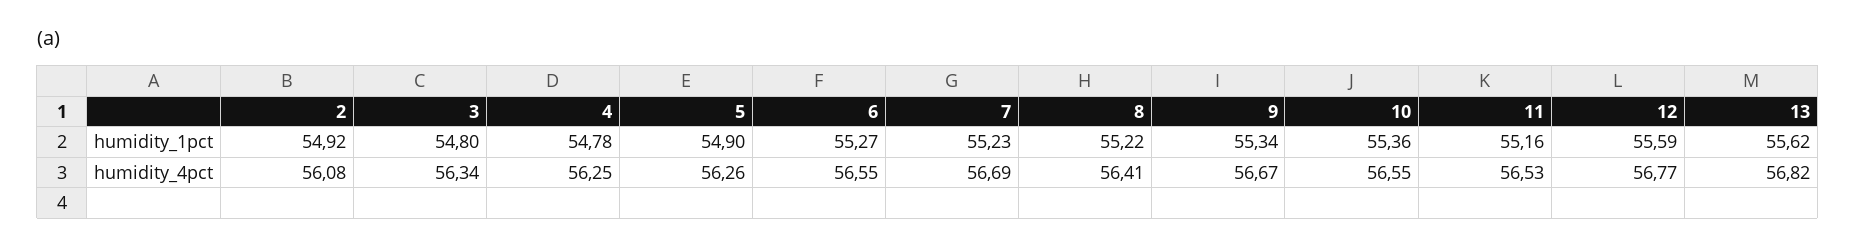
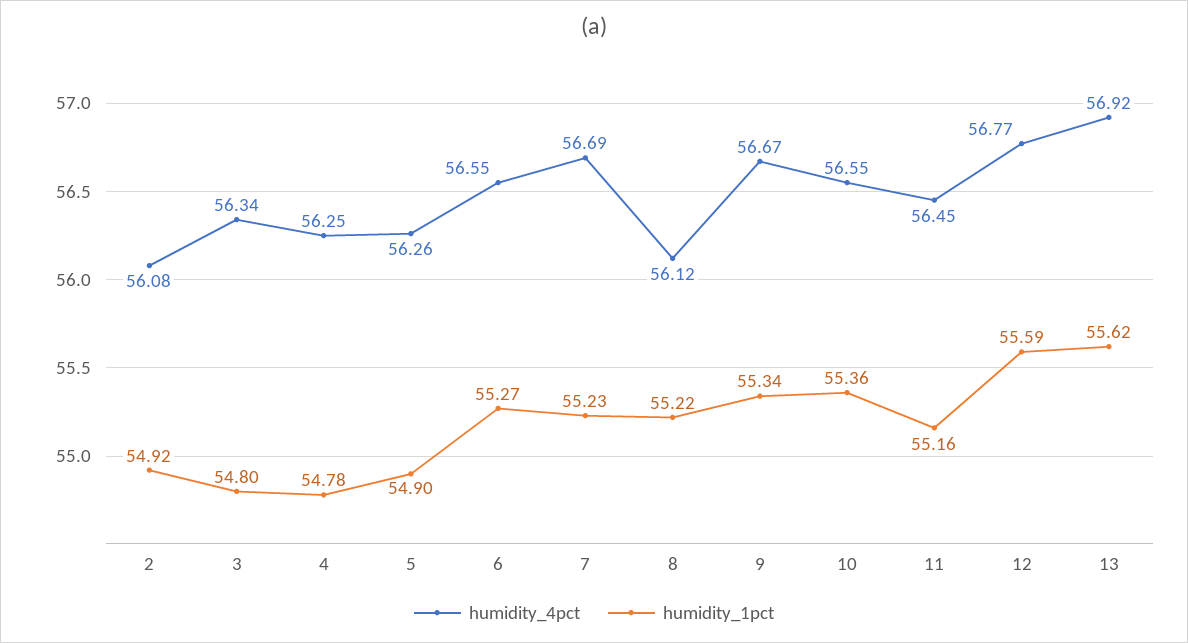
  {
    "humidity_1pct": {
      "2": 54.92,
      "3": 54.8,
      "4": 54.78,
      "5": 54.9,
      "6": 55.27,
      "7": 55.23,
      "8": 55.22,
      "9": 55.34,
      "10": 55.36,
      "11": 55.16,
      "12": 55.59,
      "13": 55.62
    },
    "humidity_4pct": {
      "2": 56.08,
      "3": 56.34,
      "4": 56.25,
      "5": 56.26,
      "6": 56.55,
      "7": 56.69,
-     "8": 56.41,
+     "8": 56.12,
      "9": 56.67,
      "10": 56.55,
-     "11": 56.53,
+     "11": 56.45,
      "12": 56.77,
-     "13": 56.82
+     "13": 56.92
    }
  }

